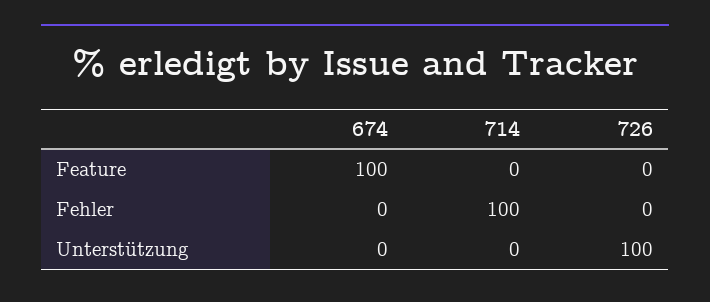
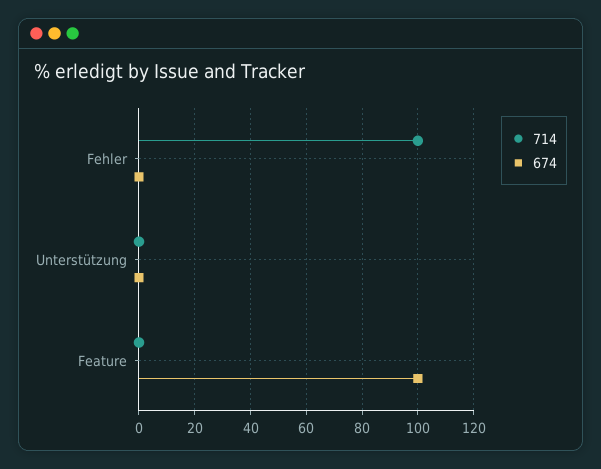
  {
    "674": {
      "Feature": 100,
      "Fehler": 0,
      "Unterstützung": 0
    },
    "714": {
      "Feature": 0,
      "Fehler": 100,
      "Unterstützung": 0
-   },
+   }
-   "726": {
-     "Feature": 0,
-     "Fehler": 0,
-     "Unterstützung": 100
-   }
  }

